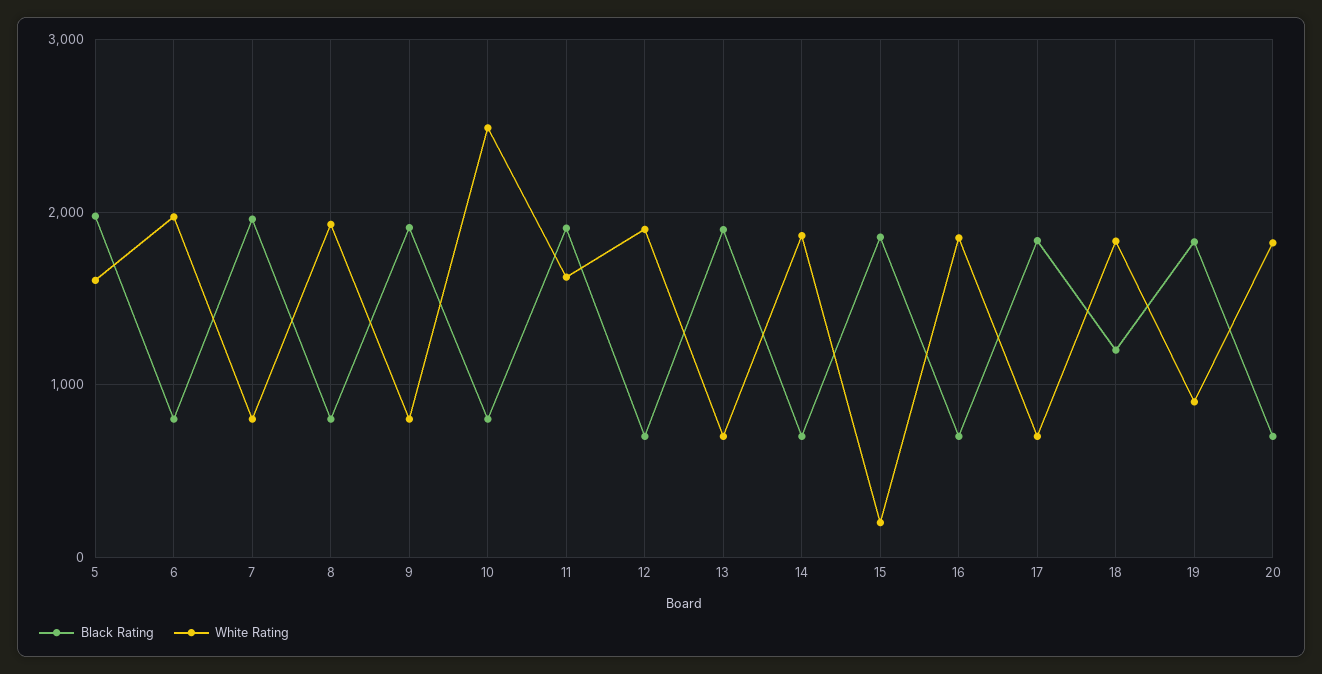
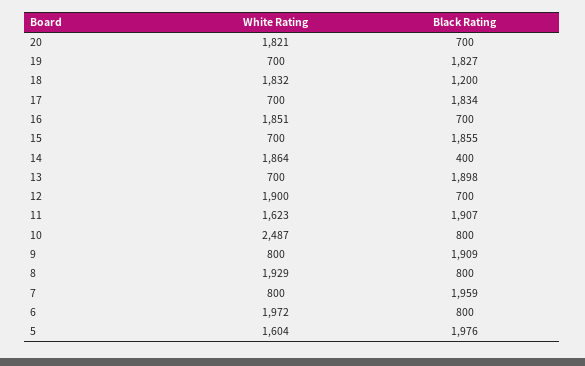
  {
    "Black Rating": {
      "5": 1976,
      "6": 800,
      "7": 1959,
      "8": 800,
      "9": 1909,
      "10": 800,
      "11": 1907,
      "12": 700,
      "13": 1898,
-     "14": 700,
+     "14": 400,
      "15": 1855,
      "16": 700,
      "17": 1834,
      "18": 1200,
      "19": 1827,
      "20": 700
    },
    "White Rating": {
      "5": 1604,
      "6": 1972,
      "7": 800,
      "8": 1929,
      "9": 800,
      "10": 2487,
      "11": 1623,
      "12": 1900,
      "13": 700,
      "14": 1864,
-     "15": 200,
+     "15": 700,
      "16": 1851,
      "17": 700,
      "18": 1832,
-     "19": 900,
+     "19": 700,
      "20": 1821
    }
  }

